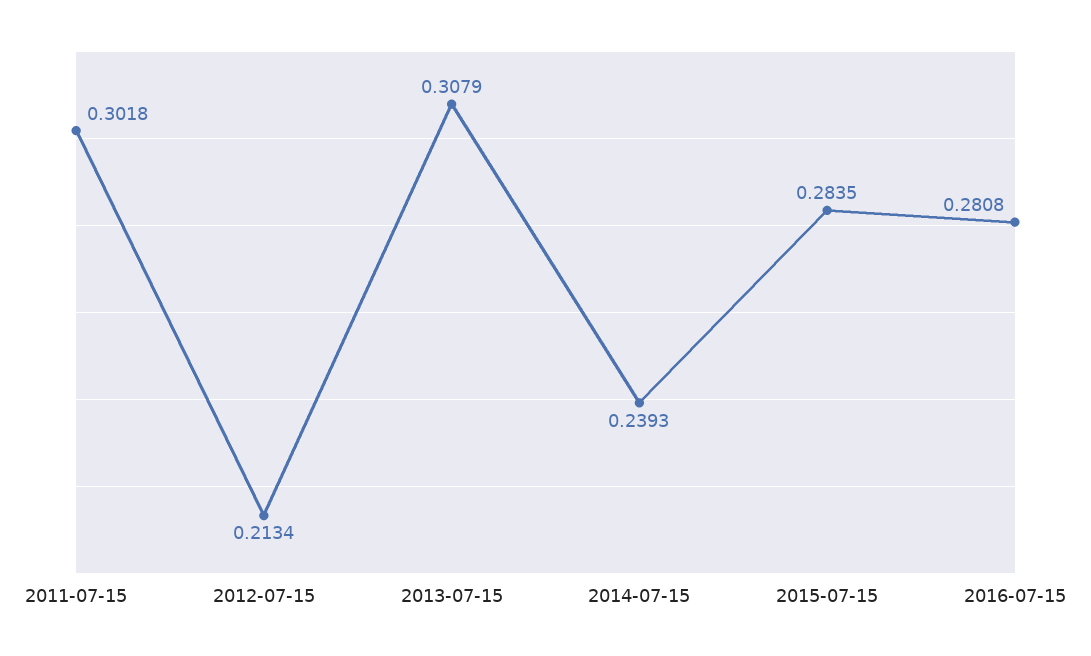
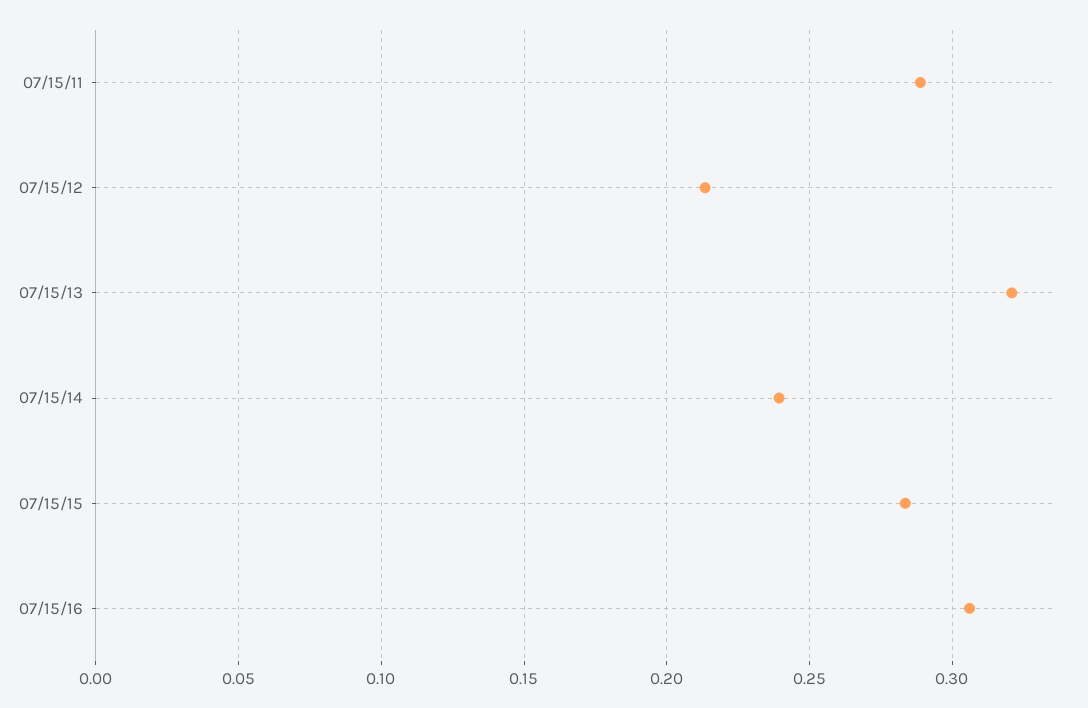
  {
-   "2011-07-15": 0.3018,
+   "2011-07-15": 0.29,
    "2012-07-15": 0.2134,
-   "2013-07-15": 0.3079,
+   "2013-07-15": 0.32,
    "2014-07-15": 0.2393,
    "2015-07-15": 0.2835,
-   "2016-07-15": 0.2808
+   "2016-07-15": 0.305
  }

